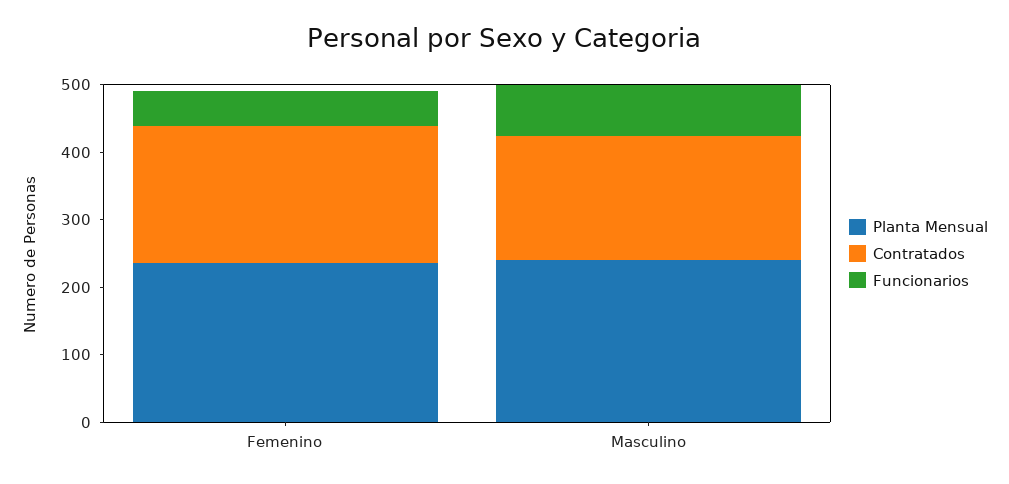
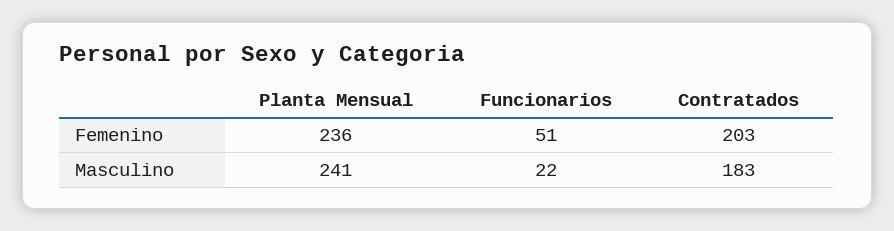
  {
    "Planta Mensual": {
      "Femenino": 236,
      "Masculino": 241
    },
    "Contratados": {
      "Femenino": 203,
      "Masculino": 183
    },
    "Funcionarios": {
      "Femenino": 51,
-     "Masculino": 80
+     "Masculino": 22
    }
  }

